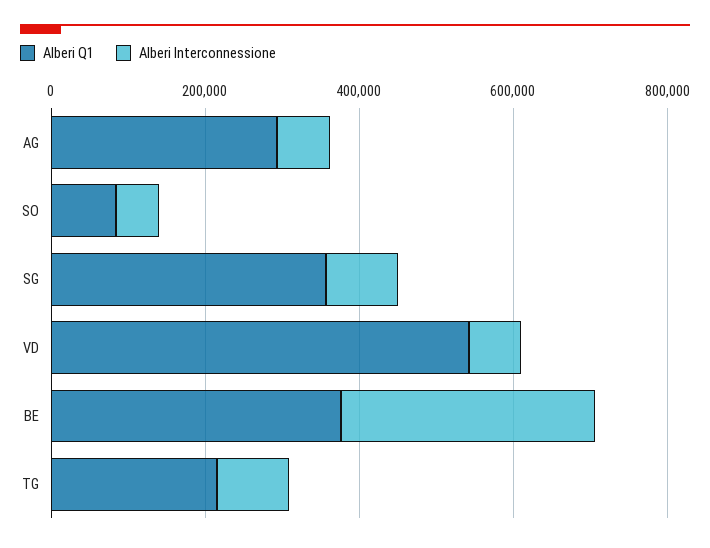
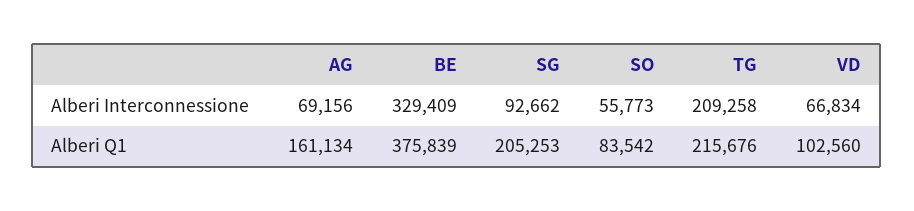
  {
    "Alberi Q1": {
-     "AG": 300000,
+     "AG": 161134,
      "SO": 83542,
-     "SG": 350000,
+     "SG": 205253,
-     "VD": 550000,
+     "VD": 102560,
      "BE": 375839,
      "TG": 215676
    },
    "Alberi Interconnessione": {
      "AG": 69156,
      "SO": 55773,
      "SG": 92662,
      "VD": 66834,
      "BE": 329409,
-     "TG": 100000
+     "TG": 209258
    }
  }

